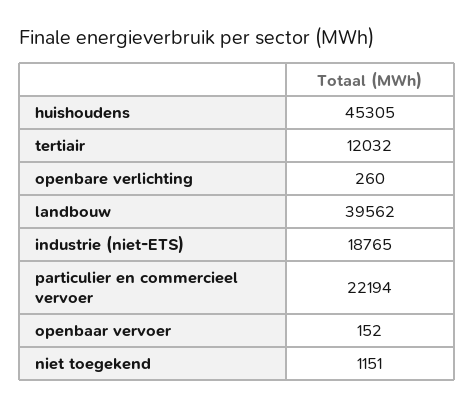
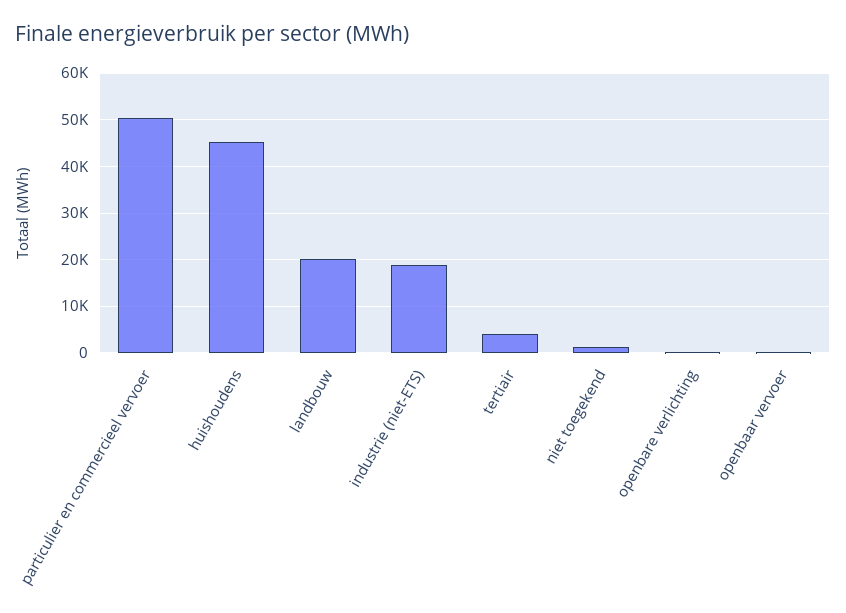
  {
    "huishoudens": 45305,
-   "tertiair": 12032,
+   "tertiair": 4000,
    "openbare verlichting": 260,
-   "landbouw": 39562,
+   "landbouw": 20000,
    "industrie (niet-ETS)": 18765,
-   "particulier en commercieel vervoer": 22194,
+   "particulier en commercieel vervoer": 50000,
    "openbaar vervoer": 152,
    "niet toegekend": 1151
  }

